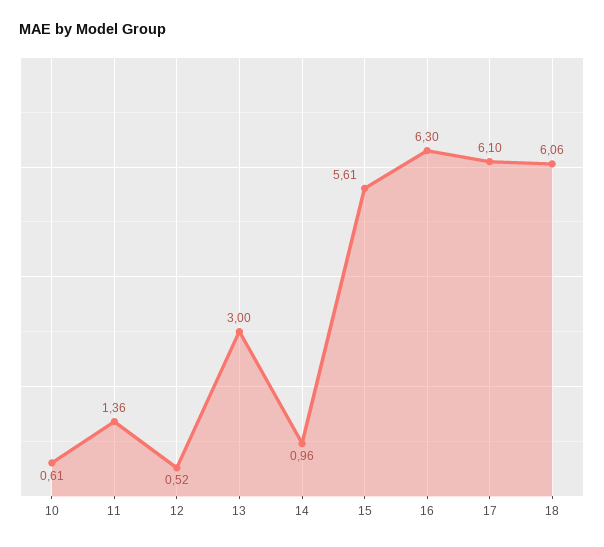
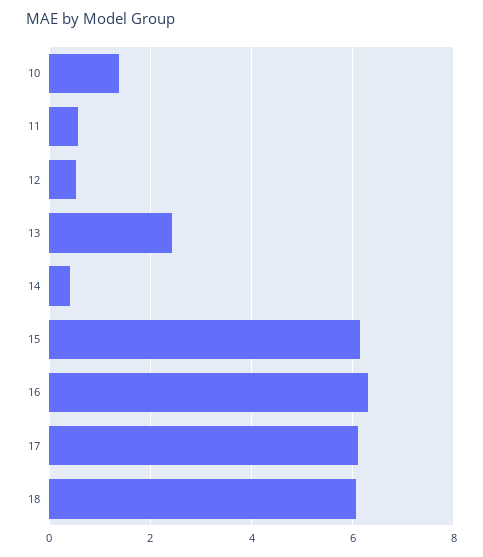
  {
-   "10": 0.61,
+   "10": 1.4,
-   "11": 1.36,
+   "11": 0.6,
    "12": 0.52,
-   "13": 3,
+   "13": 2.4,
-   "14": 0.96,
+   "14": 0.4,
-   "15": 5.61,
+   "15": 6.2,
    "16": 6.3,
    "17": 6.1,
    "18": 6.06
  }

